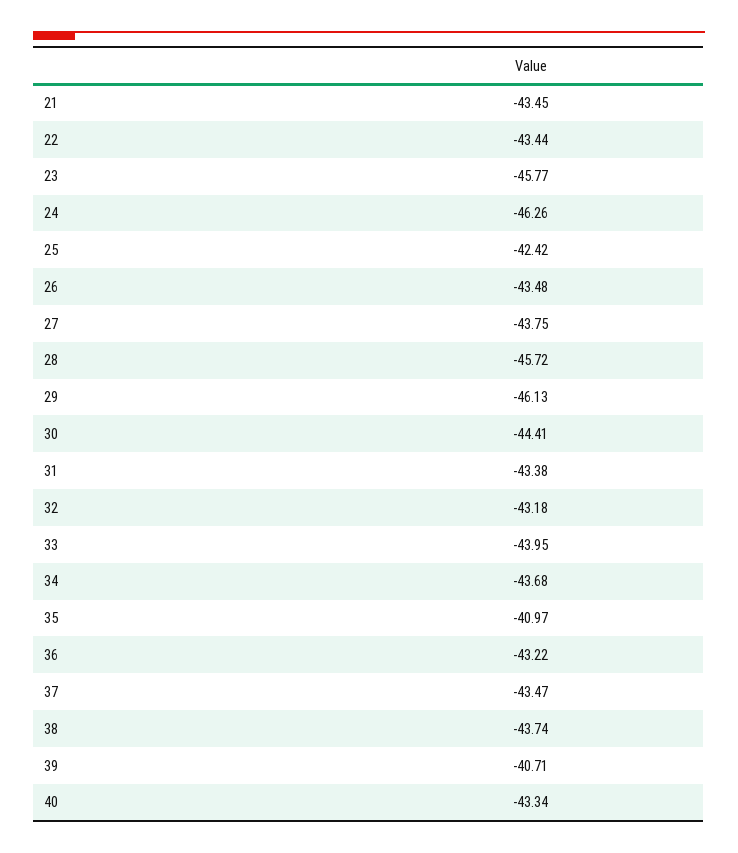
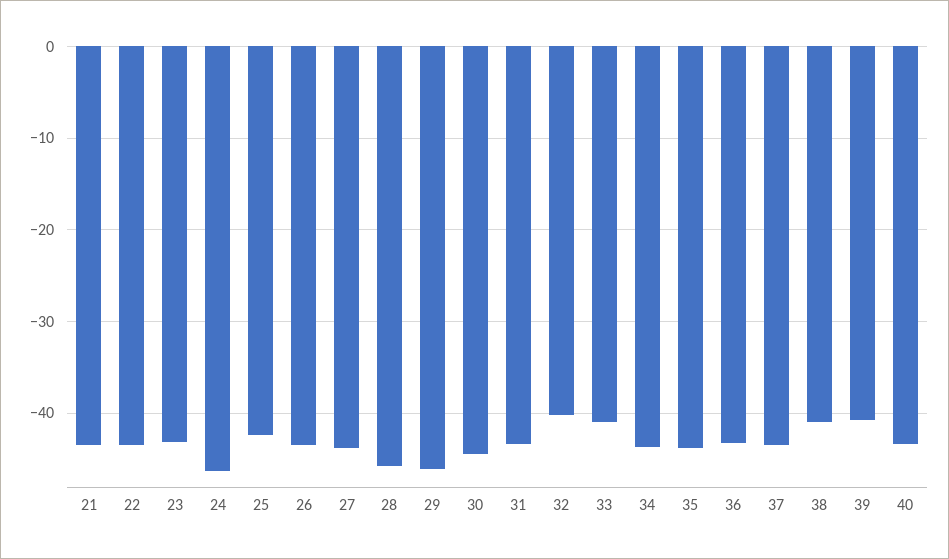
  {
    "21": -43.45,
    "22": -43.44,
-   "23": -45.77,
+   "23": -43,
    "24": -46.26,
    "25": -42.42,
    "26": -43.48,
    "27": -43.75,
    "28": -45.72,
    "29": -46.13,
    "30": -44.41,
    "31": -43.38,
-   "32": -43.18,
+   "32": -40,
-   "33": -43.95,
+   "33": -41,
    "34": -43.68,
-   "35": -40.97,
+   "35": -44,
    "36": -43.22,
    "37": -43.47,
-   "38": -43.74,
+   "38": -41,
    "39": -40.71,
    "40": -43.34
  }

